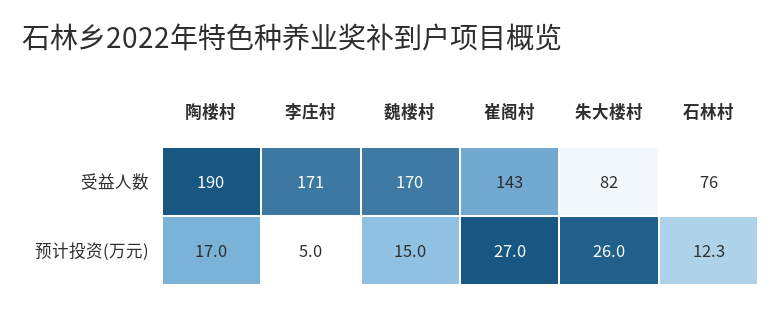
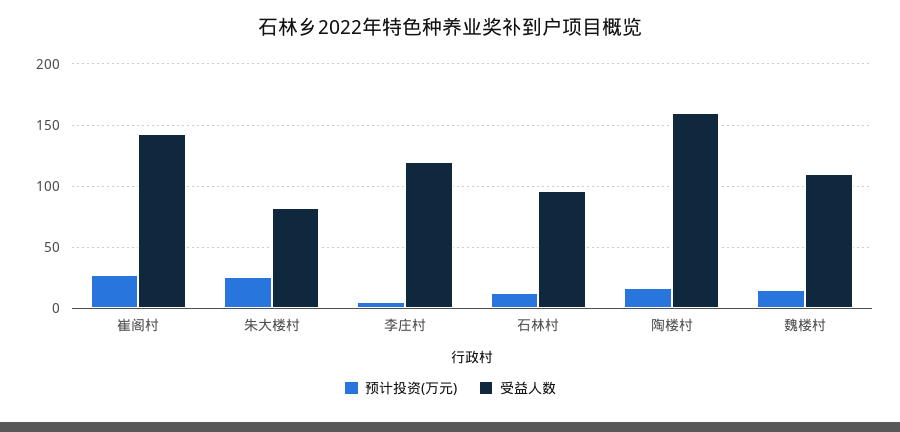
  {
    "受益人数": {
-     "陶楼村": 190,
+     "陶楼村": 160,
-     "李庄村": 171,
+     "李庄村": 120,
-     "魏楼村": 170,
+     "魏楼村": 110,
      "崔阁村": 143,
      "朱大楼村": 82,
-     "石林村": 76
+     "石林村": 95
    },
    "预计投资(万元)": {
      "陶楼村": 17,
      "李庄村": 5,
      "魏楼村": 15,
      "崔阁村": 27,
      "朱大楼村": 26,
      "石林村": 12.3
    }
  }

